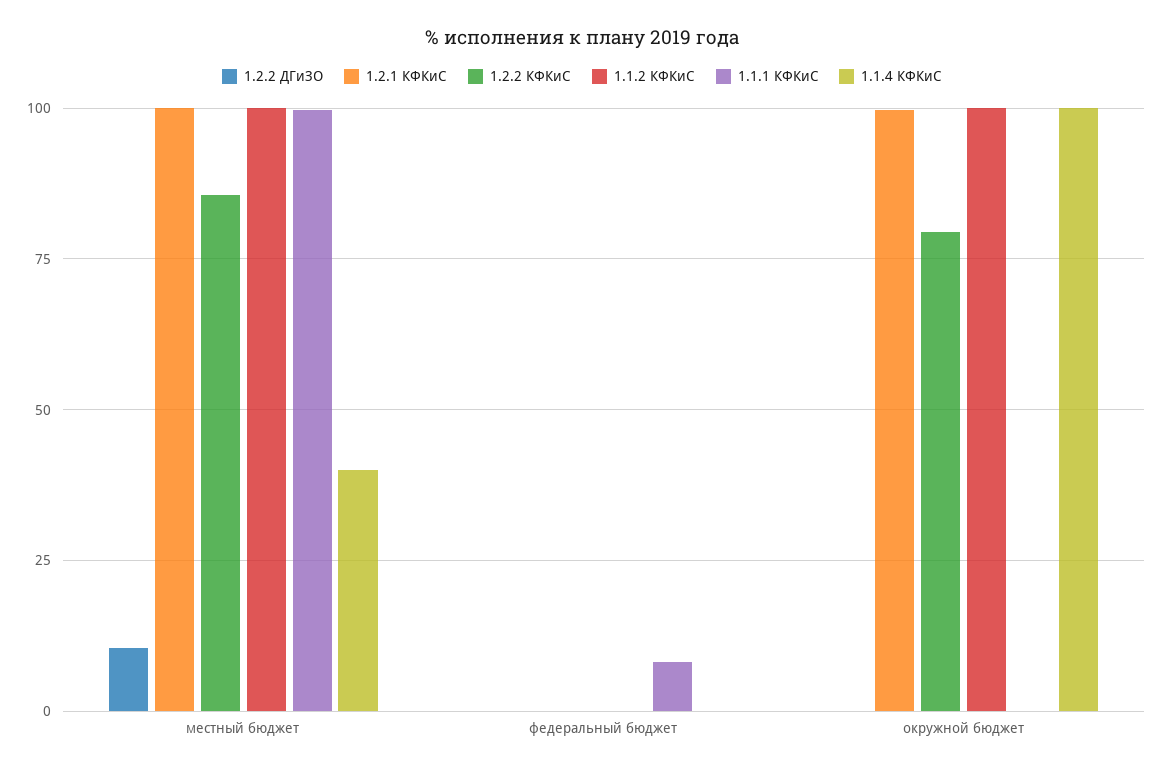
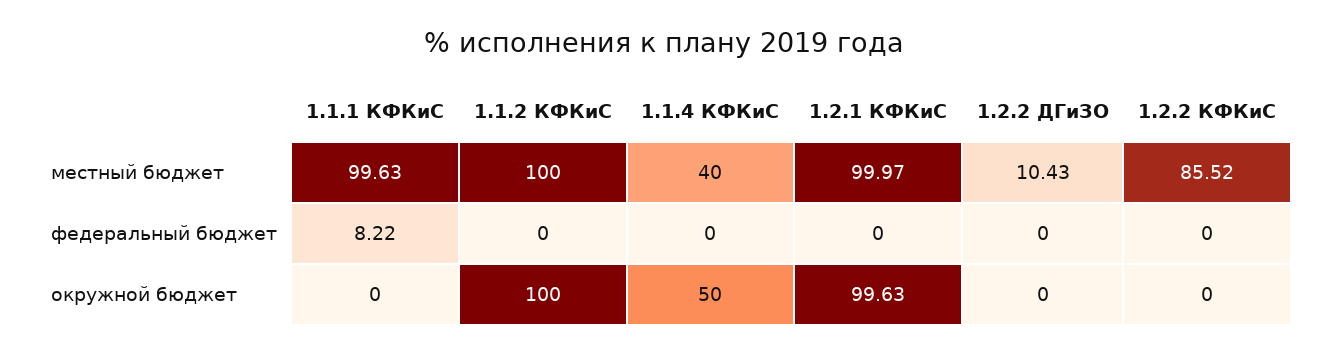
  {
    "1.2.2 ДГиЗО": {
      "местный бюджет": 10.43,
      "федеральный бюджет": 0,
      "окружной бюджет": 0
    },
    "1.2.1 КФКиС": {
      "местный бюджет": 99.97,
      "федеральный бюджет": 0,
      "окружной бюджет": 99.63
    },
    "1.2.2 КФКиС": {
      "местный бюджет": 85.52,
      "федеральный бюджет": 0,
-     "окружной бюджет": 80
+     "окружной бюджет": 0
    },
    "1.1.2 КФКиС": {
      "местный бюджет": 100,
      "федеральный бюджет": 0,
      "окружной бюджет": 100
    },
    "1.1.1 КФКиС": {
      "местный бюджет": 99.63,
      "федеральный бюджет": 8.22,
      "окружной бюджет": 0
    },
    "1.1.4 КФКиС": {
      "местный бюджет": 40,
      "федеральный бюджет": 0,
-     "окружной бюджет": 100
+     "окружной бюджет": 50
    }
  }

